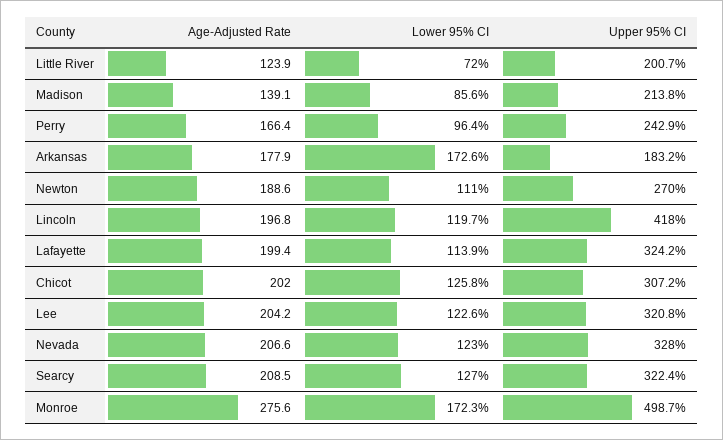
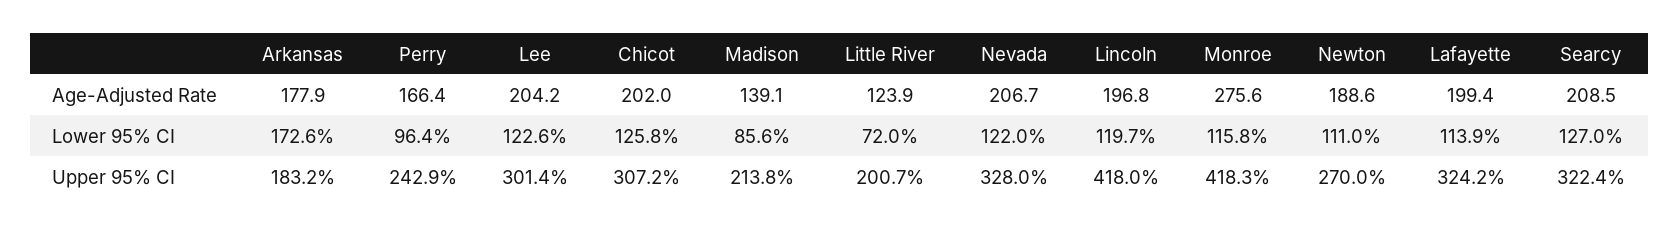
  {
    "Age-Adjusted Rate": {
      "Little River": 123.9,
      "Madison": 139.1,
      "Perry": 166.4,
      "Arkansas": 177.9,
      "Newton": 188.6,
      "Lincoln": 196.8,
      "Lafayette": 199.4,
      "Chicot": 202,
      "Lee": 204.2,
-     "Nevada": 206.6,
+     "Nevada": 206.7,
      "Searcy": 208.5,
      "Monroe": 275.6
    },
    "Lower 95% CI": {
      "Little River": 72,
      "Madison": 85.6,
      "Perry": 96.4,
      "Arkansas": 172.6,
      "Newton": 111,
      "Lincoln": 119.7,
      "Lafayette": 113.9,
      "Chicot": 125.8,
      "Lee": 122.6,
-     "Nevada": 123,
+     "Nevada": 122,
      "Searcy": 127,
-     "Monroe": 172.3
+     "Monroe": 115.8
    },
    "Upper 95% CI": {
      "Little River": 200.7,
      "Madison": 213.8,
      "Perry": 242.9,
      "Arkansas": 183.2,
      "Newton": 270,
      "Lincoln": 418,
      "Lafayette": 324.2,
      "Chicot": 307.2,
-     "Lee": 320.8,
+     "Lee": 301.4,
      "Nevada": 328,
      "Searcy": 322.4,
-     "Monroe": 498.7
+     "Monroe": 418.3
    }
  }

